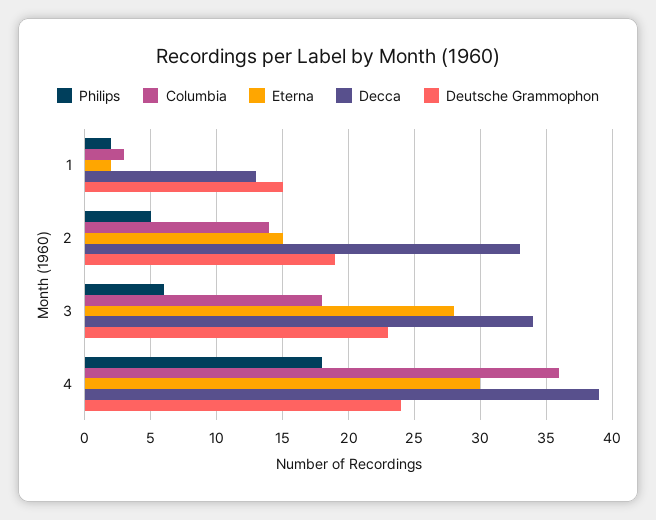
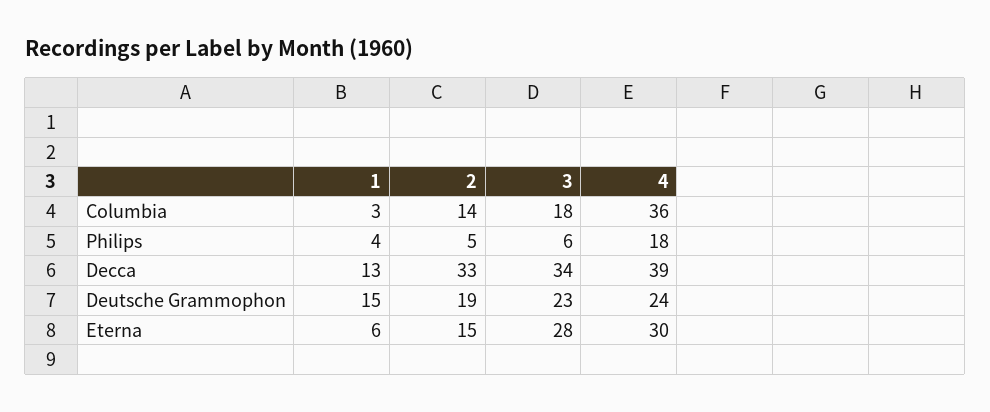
  {
    "Philips": {
-     "1": 2,
+     "1": 4,
      "2": 5,
      "3": 6,
      "4": 18
    },
    "Columbia": {
      "1": 3,
      "2": 14,
      "3": 18,
      "4": 36
    },
    "Eterna": {
-     "1": 2,
+     "1": 6,
      "2": 15,
      "3": 28,
      "4": 30
    },
    "Decca": {
      "1": 13,
      "2": 33,
      "3": 34,
      "4": 39
    },
    "Deutsche Grammophon": {
      "1": 15,
      "2": 19,
      "3": 23,
      "4": 24
    }
  }

